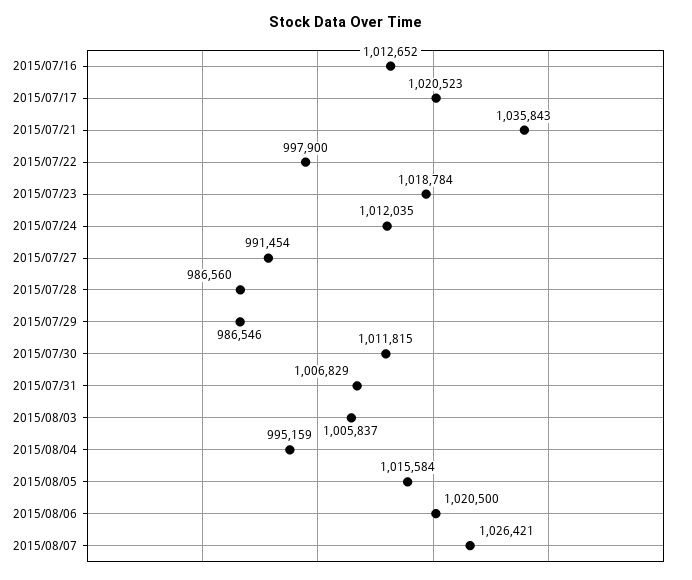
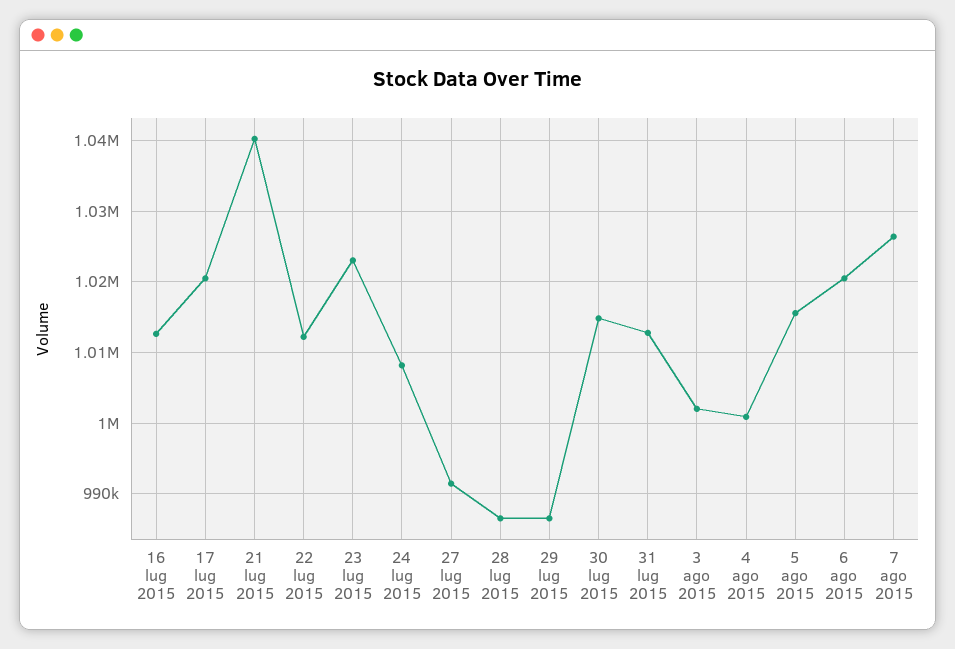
  {
    "2015/07/16": 1012652,
    "2015/07/17": 1020523,
-   "2015/07/21": 1035843,
+   "2015/07/21": 1040000,
-   "2015/07/22": 997900,
+   "2015/07/22": 1012000,
-   "2015/07/23": 1018784,
+   "2015/07/23": 1023000,
-   "2015/07/24": 1012035,
+   "2015/07/24": 1008000,
    "2015/07/27": 991454,
    "2015/07/28": 986560,
    "2015/07/29": 986546,
-   "2015/07/30": 1011815,
+   "2015/07/30": 1015000,
-   "2015/07/31": 1006829,
+   "2015/07/31": 1013000,
-   "2015/08/03": 1005837,
+   "2015/08/03": 1002000,
-   "2015/08/04": 995159,
+   "2015/08/04": 1001000,
    "2015/08/05": 1015584,
    "2015/08/06": 1020500,
    "2015/08/07": 1026421
  }

